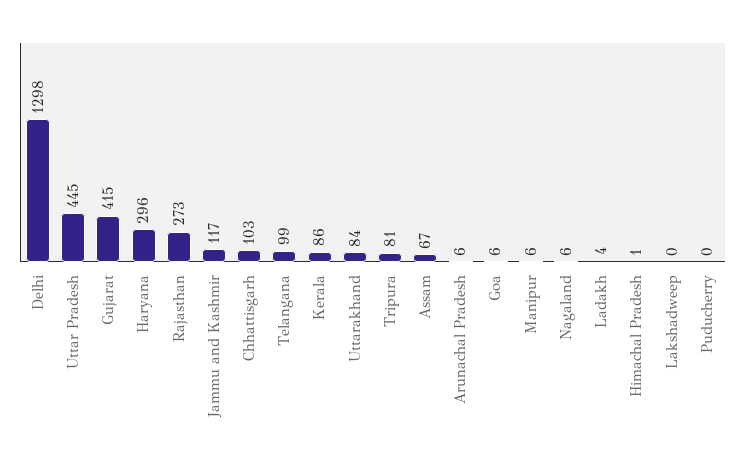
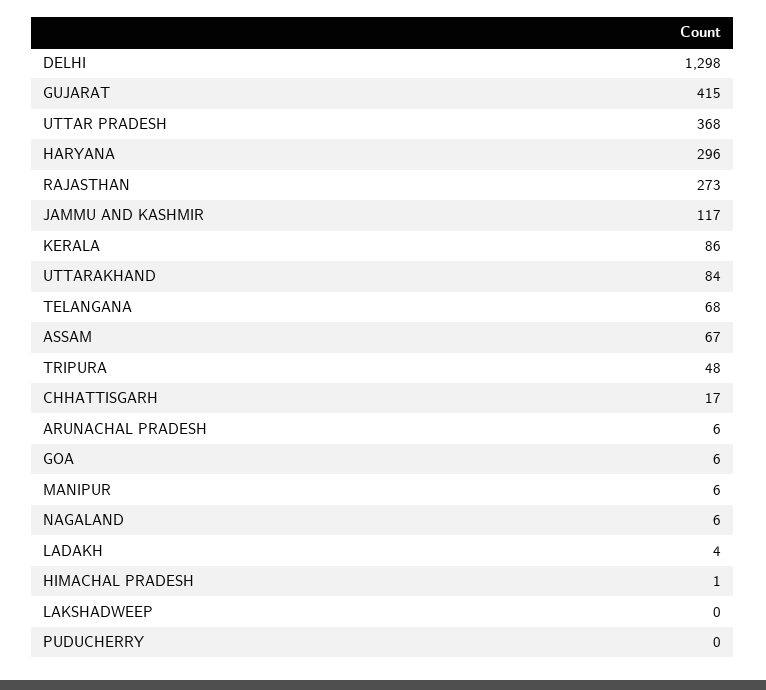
  {
    "Delhi": 1298,
-   "Uttar Pradesh": 445,
+   "Uttar Pradesh": 368,
    "Gujarat": 415,
    "Haryana": 296,
    "Rajasthan": 273,
    "Jammu and Kashmir": 117,
-   "Chhattisgarh": 103,
+   "Chhattisgarh": 17,
-   "Telangana": 99,
+   "Telangana": 68,
    "Kerala": 86,
    "Uttarakhand": 84,
-   "Tripura": 81,
+   "Tripura": 48,
    "Assam": 67,
    "Arunachal Pradesh": 6,
    "Goa": 6,
    "Manipur": 6,
    "Nagaland": 6,
    "Ladakh": 4,
    "Himachal Pradesh": 1,
    "Lakshadweep": 0,
    "Puducherry": 0
  }

